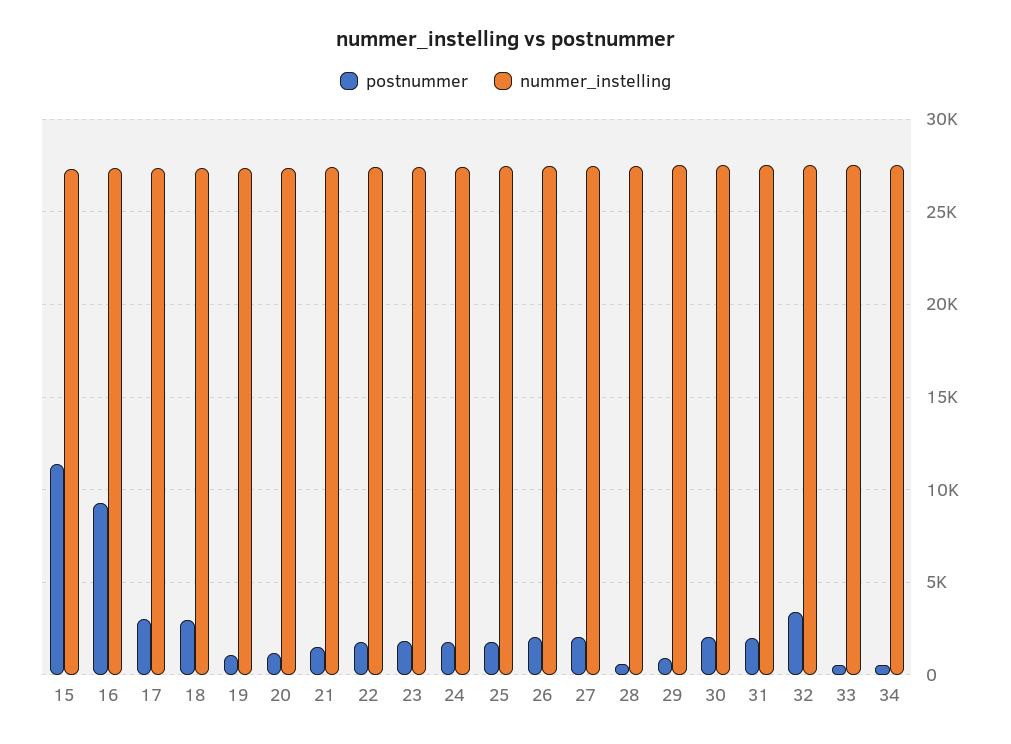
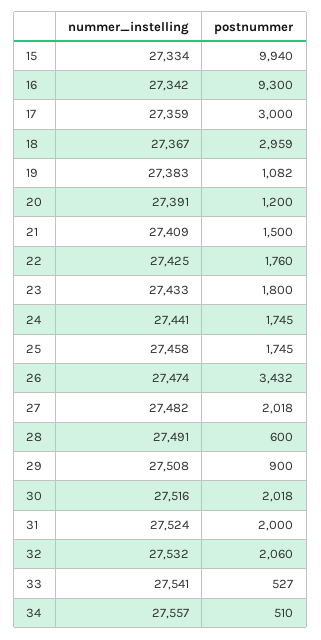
  {
    "postnummer": {
-     "15": 11500,
+     "15": 9940,
      "16": 9300,
      "17": 3000,
      "18": 2959,
      "19": 1082,
      "20": 1200,
      "21": 1500,
      "22": 1760,
      "23": 1800,
      "24": 1745,
      "25": 1745,
-     "26": 2000,
+     "26": 3432,
      "27": 2018,
      "28": 600,
      "29": 900,
      "30": 2018,
      "31": 2000,
-     "32": 3500,
+     "32": 2060,
      "33": 527,
      "34": 510
    },
    "nummer_instelling": {
      "15": 27334,
      "16": 27342,
      "17": 27359,
      "18": 27367,
      "19": 27383,
      "20": 27391,
      "21": 27409,
      "22": 27425,
      "23": 27433,
      "24": 27441,
      "25": 27458,
      "26": 27474,
      "27": 27482,
      "28": 27491,
      "29": 27508,
      "30": 27516,
      "31": 27524,
      "32": 27532,
      "33": 27541,
      "34": 27557
    }
  }

